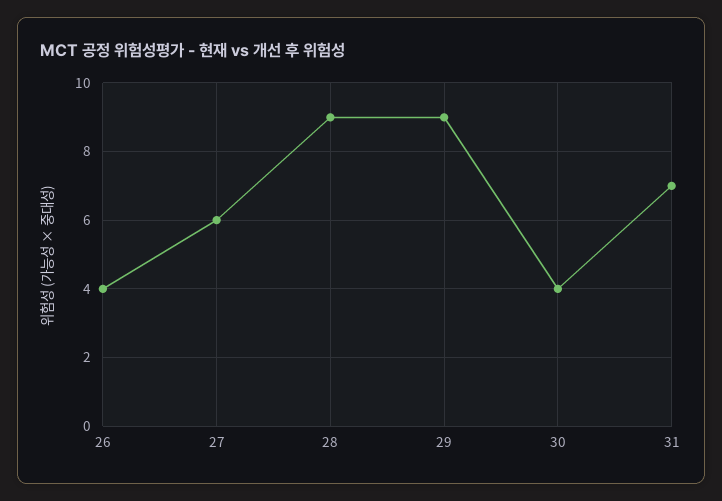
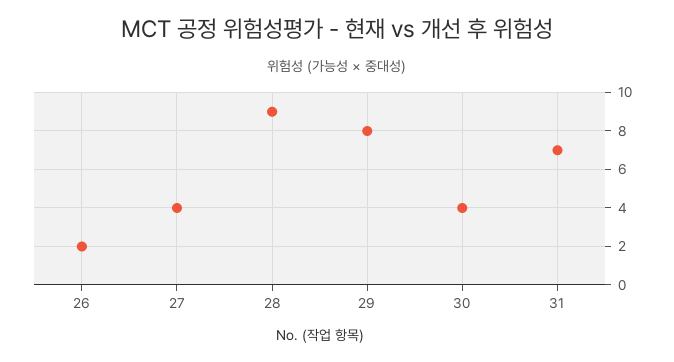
  {
-   "26": 4,
+   "26": 2,
-   "27": 6,
+   "27": 4,
    "28": 9,
-   "29": 9,
+   "29": 8,
    "30": 4,
    "31": 7
  }

